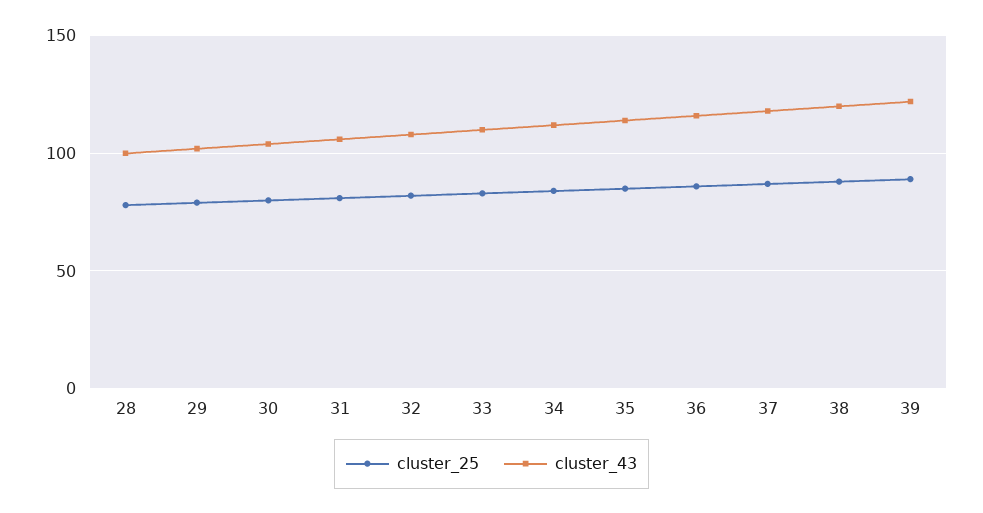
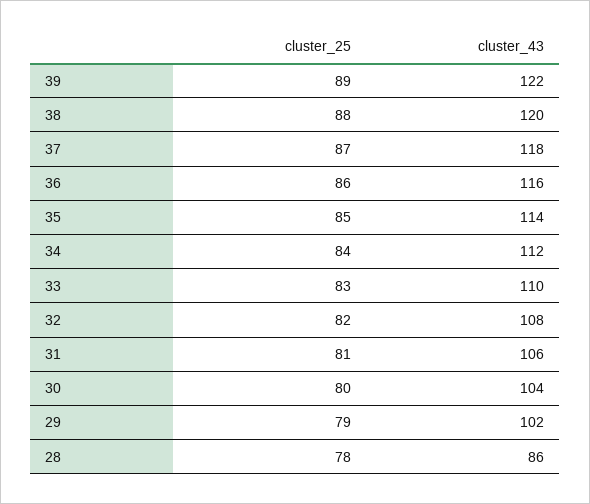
  {
    "cluster_25": {
      "28": 78,
      "29": 79,
      "30": 80,
      "31": 81,
      "32": 82,
      "33": 83,
      "34": 84,
      "35": 85,
      "36": 86,
      "37": 87,
      "38": 88,
      "39": 89
    },
    "cluster_43": {
-     "28": 100,
+     "28": 86,
      "29": 102,
      "30": 104,
      "31": 106,
      "32": 108,
      "33": 110,
      "34": 112,
      "35": 114,
      "36": 116,
      "37": 118,
      "38": 120,
      "39": 122
    }
  }

